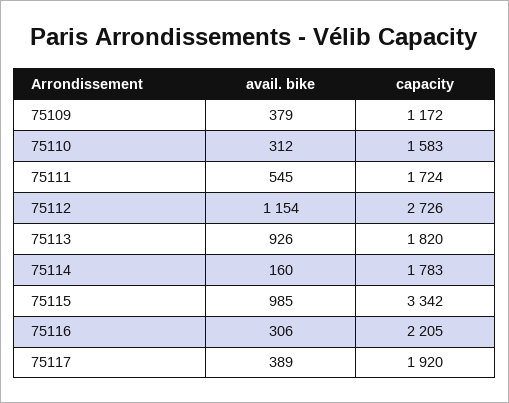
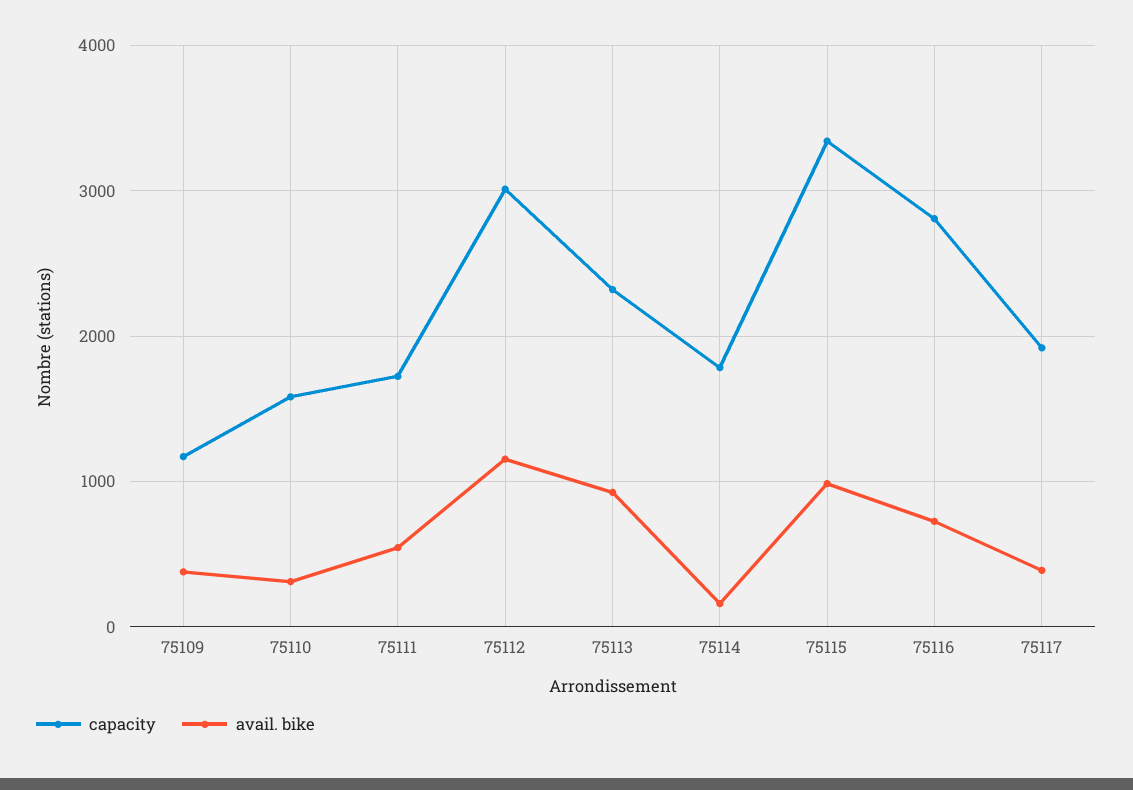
  {
    "avail. bike": {
      "75109": 379,
      "75110": 312,
      "75111": 545,
      "75112": 1154,
      "75113": 926,
      "75114": 160,
      "75115": 985,
-     "75116": 306,
+     "75116": 700,
      "75117": 389
    },
    "capacity": {
      "75109": 1172,
      "75110": 1583,
      "75111": 1724,
-     "75112": 2726,
+     "75112": 3000,
-     "75113": 1820,
+     "75113": 2300,
      "75114": 1783,
      "75115": 3342,
-     "75116": 2205,
+     "75116": 2800,
      "75117": 1920
    }
  }

